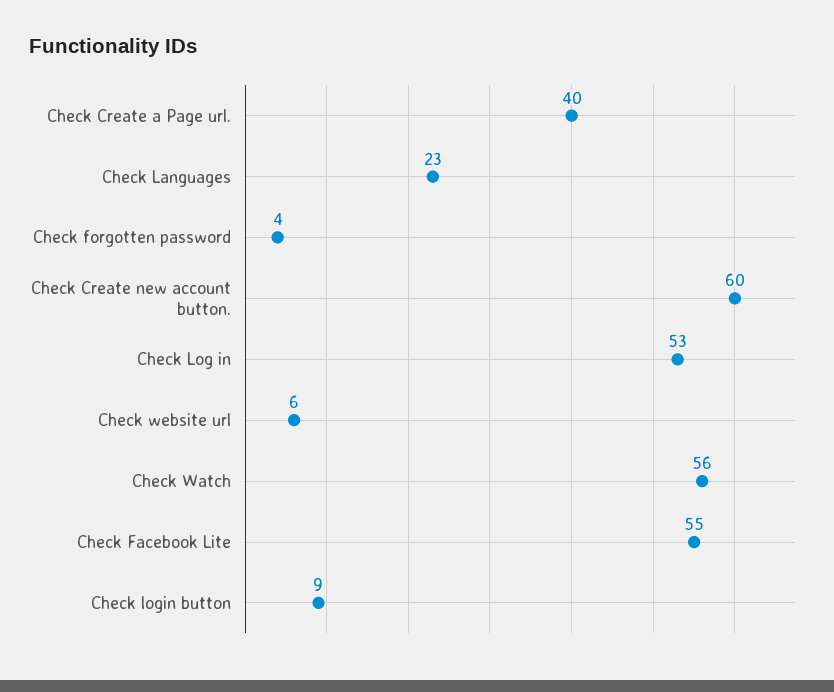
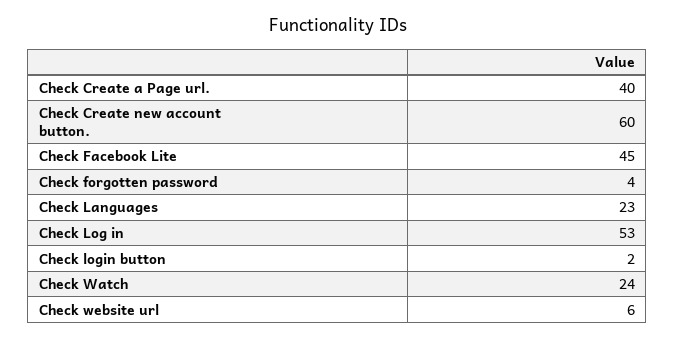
  {
    "Check Create a Page url.": 40,
    "Check Languages": 23,
    "Check forgotten password": 4,
    "Check Create new account button.": 60,
    "Check Log in": 53,
    "Check website url": 6,
-   "Check Watch": 56,
+   "Check Watch": 24,
-   "Check Facebook Lite": 55,
+   "Check Facebook Lite": 45,
-   "Check login button": 9
+   "Check login button": 2
  }

